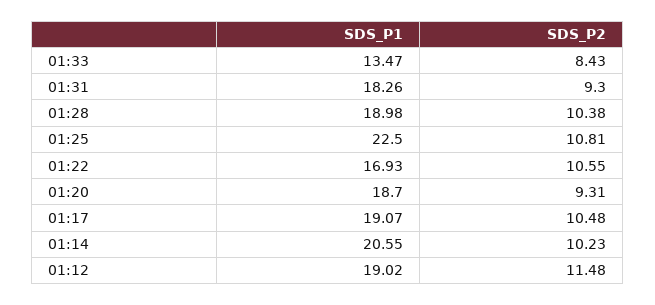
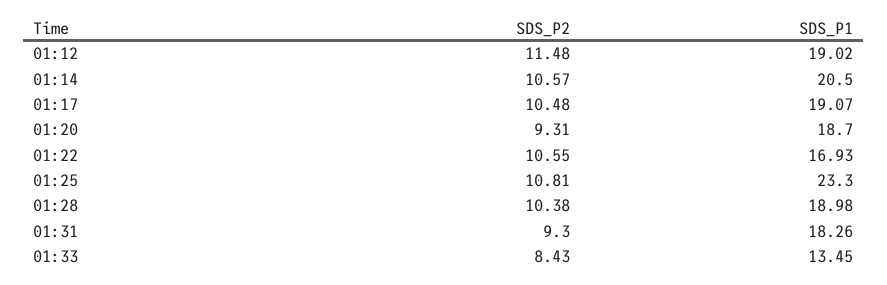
  {
    "SDS_P1": {
-     "01:33": 13.47,
+     "01:33": 13.45,
      "01:31": 18.26,
      "01:28": 18.98,
-     "01:25": 22.5,
+     "01:25": 23.3,
      "01:22": 16.93,
      "01:20": 18.7,
      "01:17": 19.07,
-     "01:14": 20.55,
+     "01:14": 20.5,
      "01:12": 19.02
    },
    "SDS_P2": {
      "01:33": 8.43,
      "01:31": 9.3,
      "01:28": 10.38,
      "01:25": 10.81,
      "01:22": 10.55,
      "01:20": 9.31,
      "01:17": 10.48,
-     "01:14": 10.23,
+     "01:14": 10.57,
      "01:12": 11.48
    }
  }

